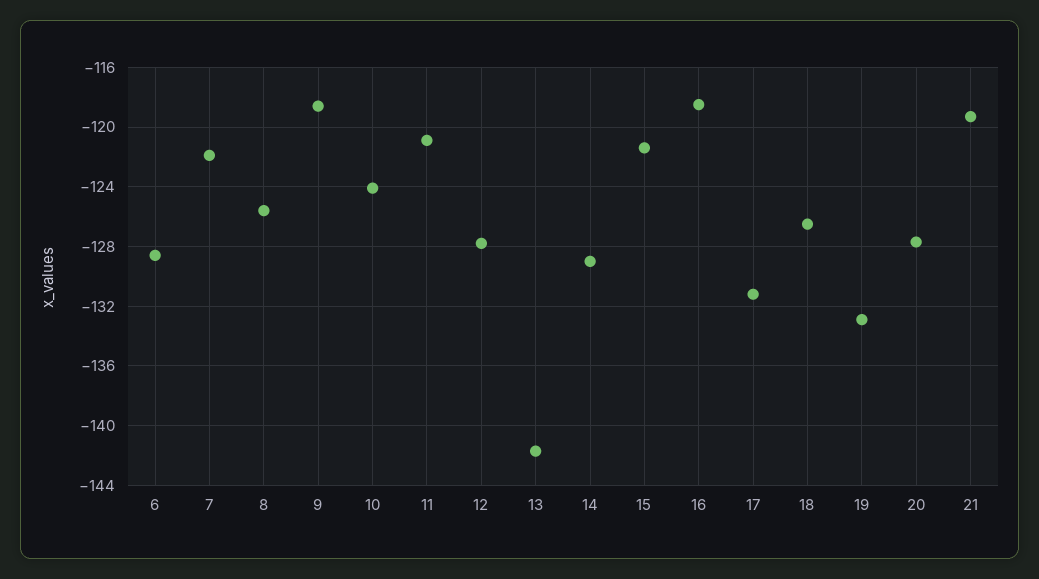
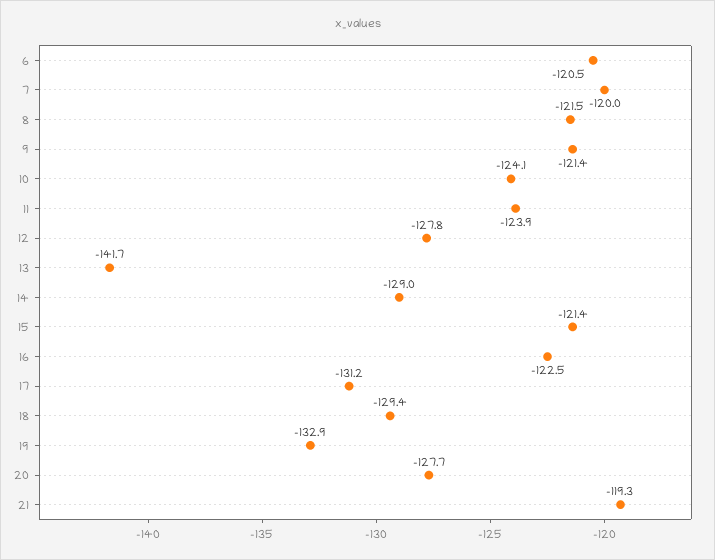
  {
-   "6": -128.5,
+   "6": -120.5,
-   "7": -122,
+   "7": -120,
-   "8": -125.5,
+   "8": -121.5,
-   "9": -118.5,
+   "9": -121.4,
    "10": -124.1,
-   "11": -121,
+   "11": -123.9,
    "12": -127.8,
    "13": -141.7,
    "14": -129,
    "15": -121.4,
-   "16": -118.5,
+   "16": -122.5,
    "17": -131.2,
-   "18": -126.5,
+   "18": -129.4,
    "19": -132.9,
    "20": -127.7,
    "21": -119.3
  }

